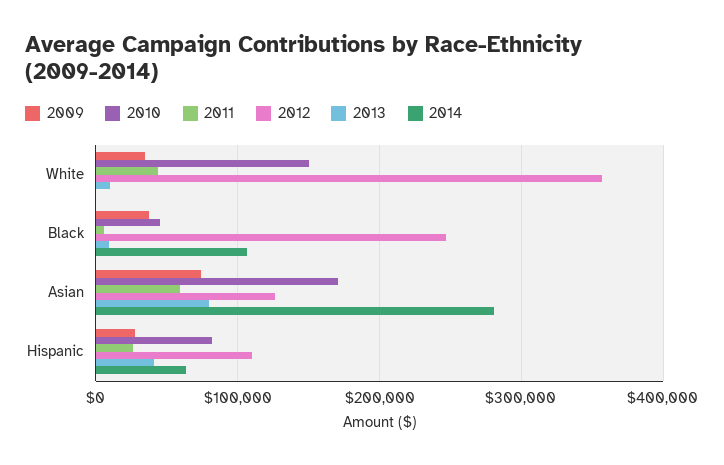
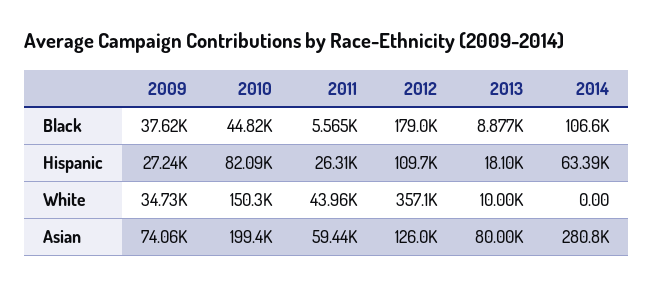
  {
    "2009": {
      "White": 34730,
      "Black": 37620,
      "Asian": 74060,
      "Hispanic": 27240
    },
    "2010": {
      "White": 150300,
      "Black": 44820,
-     "Asian": 170000,
+     "Asian": 199400,
      "Hispanic": 82090
    },
    "2011": {
      "White": 43960,
      "Black": 5565,
      "Asian": 59440,
      "Hispanic": 26310
    },
    "2012": {
      "White": 357100,
-     "Black": 250000,
+     "Black": 179000,
      "Asian": 126000,
      "Hispanic": 109700
    },
    "2013": {
      "White": 10000,
      "Black": 8877,
      "Asian": 80000,
-     "Hispanic": 40000
+     "Hispanic": 18100
    },
    "2014": {
      "White": 0,
      "Black": 106600,
      "Asian": 280800,
      "Hispanic": 63390
    }
  }

